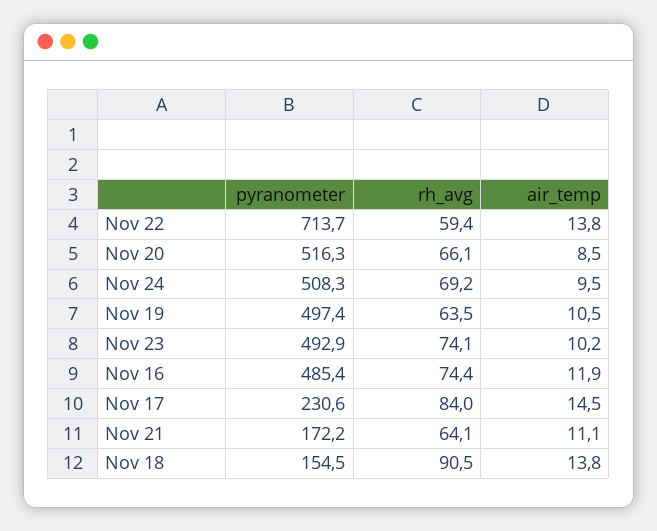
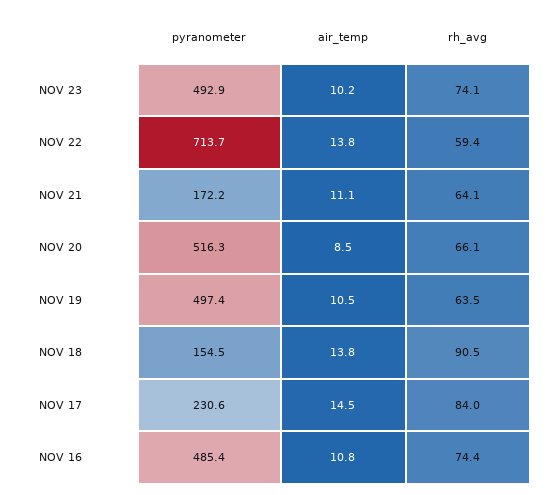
  {
    "pyranometer": {
      "Nov 22": 713.7,
      "Nov 20": 516.3,
-     "Nov 24": 508.3,
      "Nov 19": 497.4,
      "Nov 23": 492.9,
      "Nov 16": 485.4,
      "Nov 17": 230.6,
      "Nov 21": 172.2,
      "Nov 18": 154.5
    },
    "rh_avg": {
      "Nov 22": 59.4,
      "Nov 20": 66.1,
-     "Nov 24": 69.2,
      "Nov 19": 63.5,
      "Nov 23": 74.1,
      "Nov 16": 74.4,
      "Nov 17": 84,
      "Nov 21": 64.1,
      "Nov 18": 90.5
    },
    "air_temp": {
      "Nov 22": 13.8,
      "Nov 20": 8.5,
-     "Nov 24": 9.5,
      "Nov 19": 10.5,
      "Nov 23": 10.2,
-     "Nov 16": 11.9,
+     "Nov 16": 10.8,
      "Nov 17": 14.5,
      "Nov 21": 11.1,
      "Nov 18": 13.8
    }
  }

